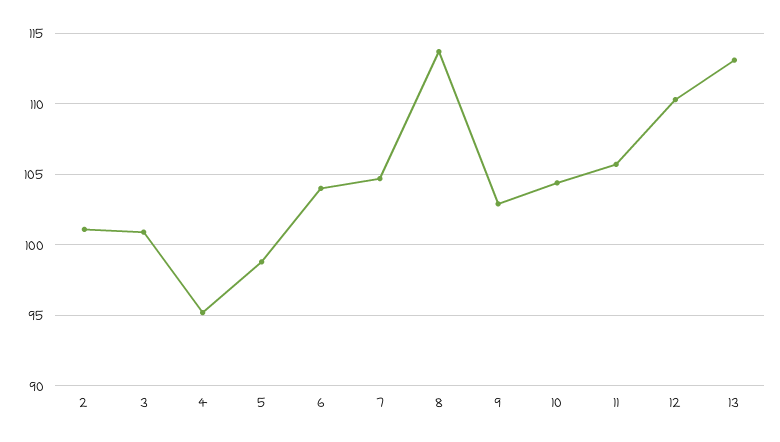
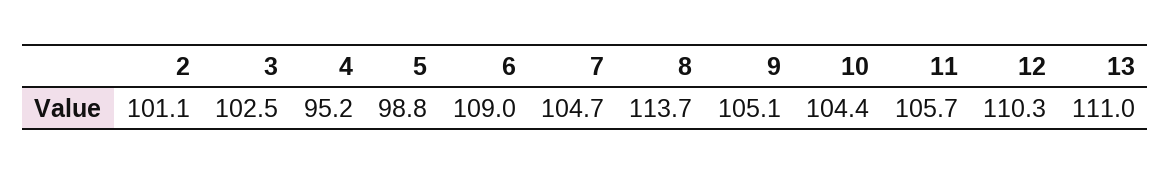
  {
    "2": 101.1,
-   "3": 101,
+   "3": 102.5,
    "4": 95.2,
    "5": 98.8,
-   "6": 104,
+   "6": 109,
    "7": 104.7,
    "8": 113.7,
-   "9": 103,
+   "9": 105.1,
    "10": 104.4,
    "11": 105.7,
    "12": 110.3,
-   "13": 113
+   "13": 111
  }

